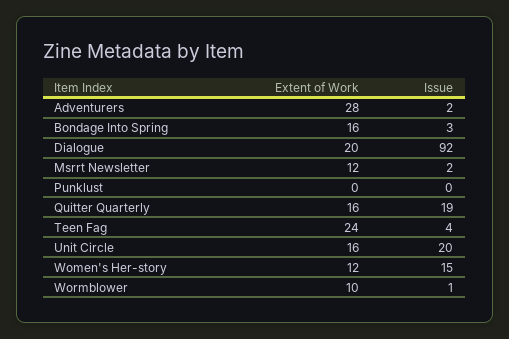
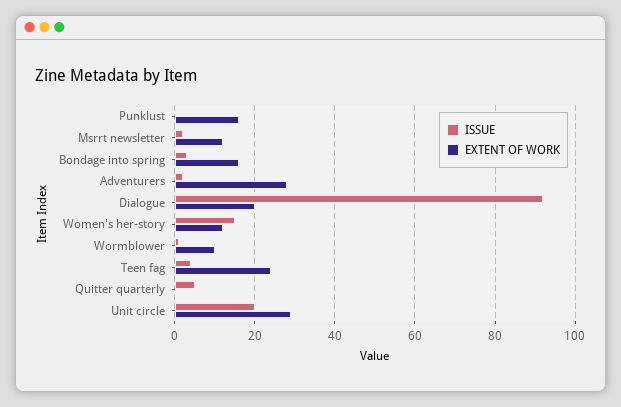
  {
    "Extent of Work": {
      "Adventurers": 28,
      "Bondage Into Spring": 16,
      "Dialogue": 20,
      "Msrrt Newsletter": 12,
-     "Punklust": 0,
+     "Punklust": 15,
-     "Quitter Quarterly": 16,
+     "Quitter Quarterly": 0,
      "Teen Fag": 24,
-     "Unit Circle": 16,
+     "Unit Circle": 30,
      "Women's Her-story": 12,
      "Wormblower": 10
    },
    "Issue": {
      "Adventurers": 2,
      "Bondage Into Spring": 3,
      "Dialogue": 92,
      "Msrrt Newsletter": 2,
      "Punklust": 0,
-     "Quitter Quarterly": 19,
+     "Quitter Quarterly": 5,
      "Teen Fag": 4,
      "Unit Circle": 20,
      "Women's Her-story": 15,
      "Wormblower": 1
    }
  }

